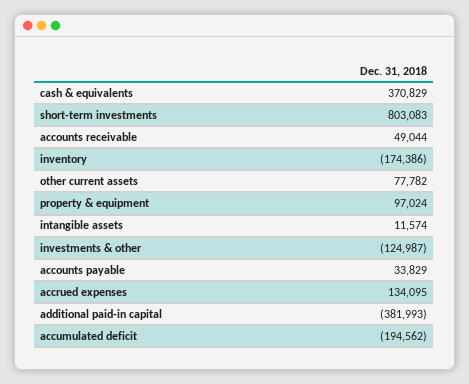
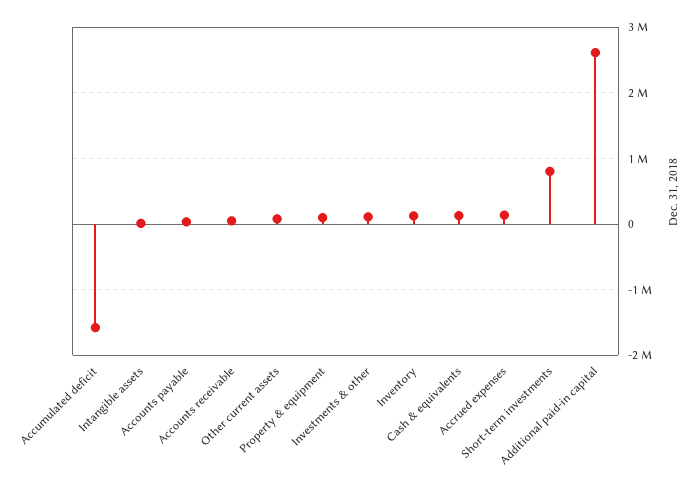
  {
-   "cash & equivalents": 370829,
+   "cash & equivalents": 100000,
    "short-term investments": 803083,
    "accounts receivable": 49044,
-   "inventory": -174386,
+   "inventory": 100000,
    "other current assets": 77782,
    "property & equipment": 97024,
    "intangible assets": 11574,
-   "investments & other": -124987,
+   "investments & other": 100000,
    "accounts payable": 33829,
    "accrued expenses": 134095,
-   "additional paid-in capital": -381993,
+   "additional paid-in capital": 2600000,
-   "accumulated deficit": -194562
+   "accumulated deficit": -1600000
  }

